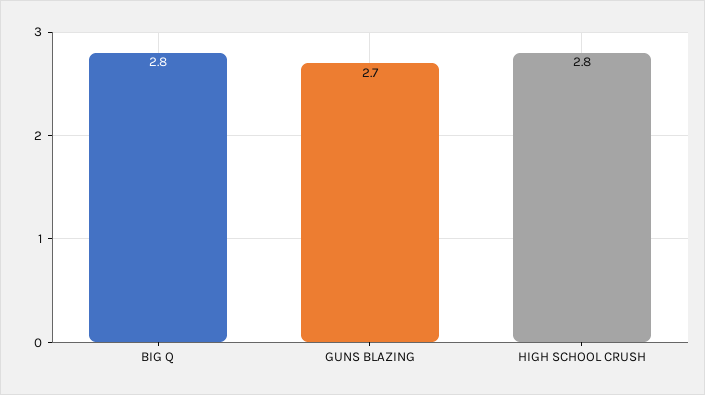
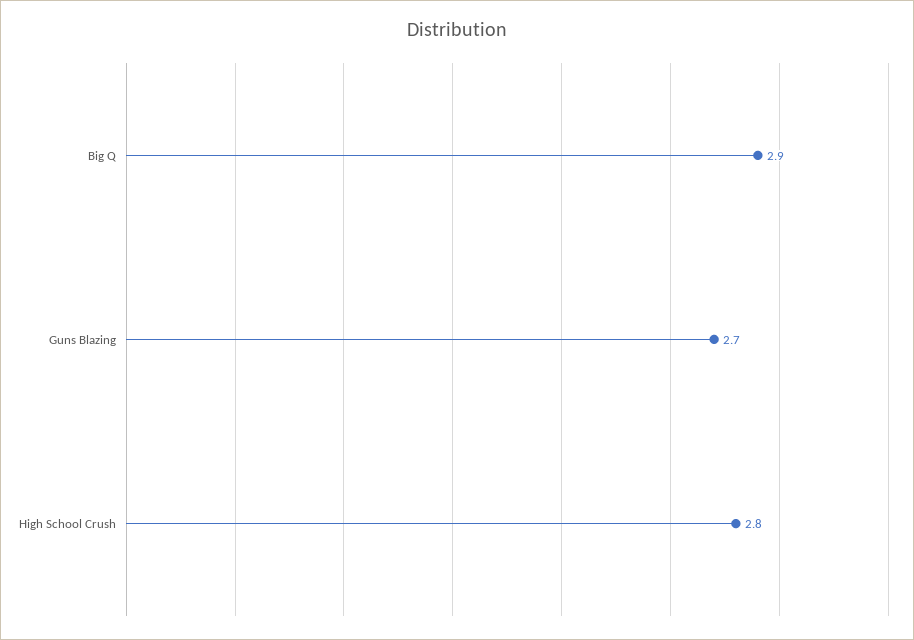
  {
-   "BIG Q": 2.8,
+   "BIG Q": 2.9,
    "GUNS BLAZING": 2.7,
    "HIGH SCHOOL CRUSH": 2.8
  }

